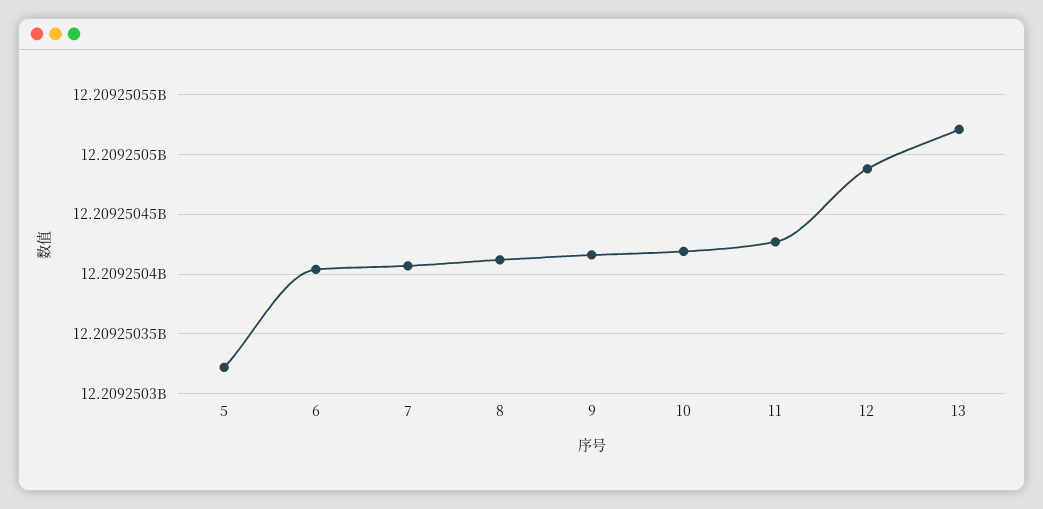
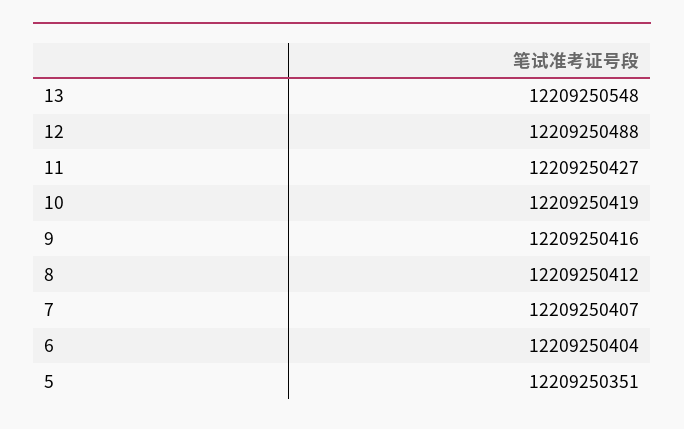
  {
-   "5": 12209250320,
+   "5": 12209250351,
    "6": 12209250404,
    "7": 12209250407,
    "8": 12209250412,
    "9": 12209250416,
    "10": 12209250419,
    "11": 12209250427,
    "12": 12209250488,
-   "13": 12209250520
+   "13": 12209250548
  }

